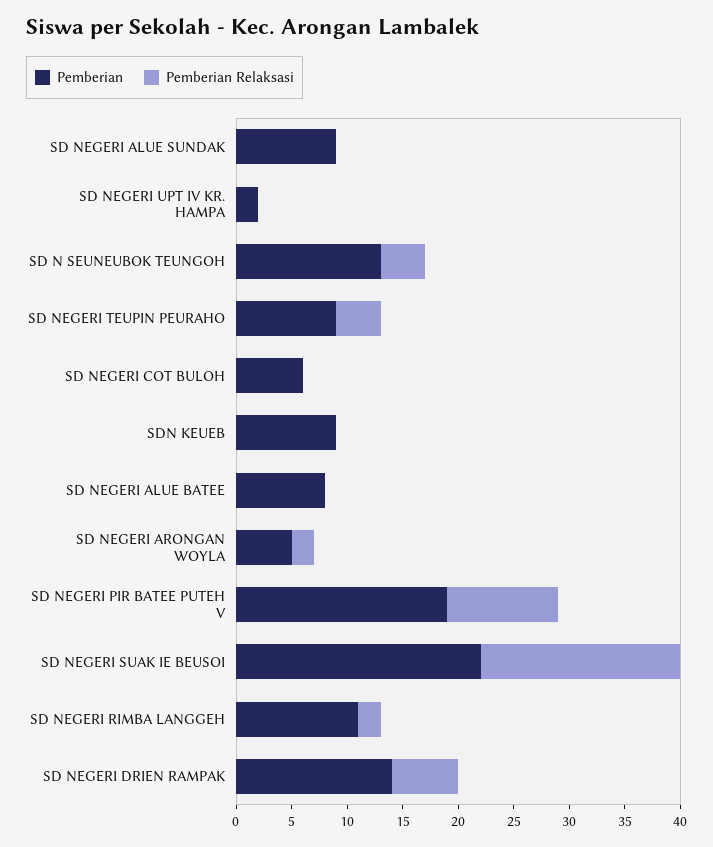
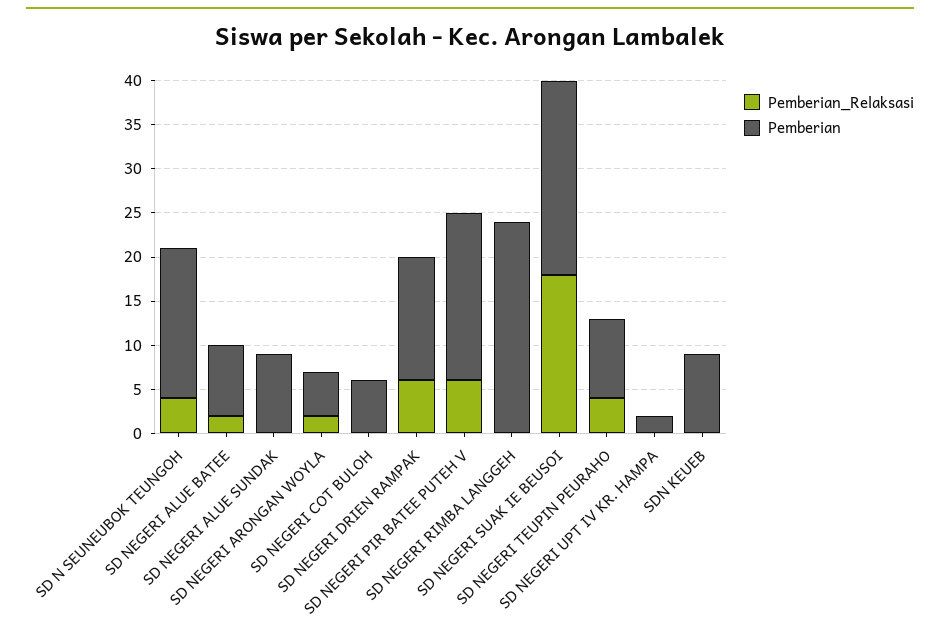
  {
    "Pemberian": {
      "SD NEGERI ALUE SUNDAK": 9,
      "SD NEGERI UPT IV KR. HAMPA": 2,
-     "SD N SEUNEUBOK TEUNGOH": 13,
+     "SD N SEUNEUBOK TEUNGOH": 17,
      "SD NEGERI TEUPIN PEURAHO": 9,
      "SD NEGERI COT BULOH": 6,
      "SDN KEUEB": 9,
      "SD NEGERI ALUE BATEE": 8,
      "SD NEGERI ARONGAN WOYLA": 5,
      "SD NEGERI PIR BATEE PUTEH V": 19,
      "SD NEGERI SUAK IE BEUSOI": 22,
-     "SD NEGERI RIMBA LANGGEH": 11,
+     "SD NEGERI RIMBA LANGGEH": 24,
      "SD NEGERI DRIEN RAMPAK": 14
    },
    "Pemberian Relaksasi": {
      "SD NEGERI ALUE SUNDAK": 0,
      "SD NEGERI UPT IV KR. HAMPA": 0,
      "SD N SEUNEUBOK TEUNGOH": 4,
      "SD NEGERI TEUPIN PEURAHO": 4,
      "SD NEGERI COT BULOH": 0,
      "SDN KEUEB": 0,
-     "SD NEGERI ALUE BATEE": 0,
+     "SD NEGERI ALUE BATEE": 2,
      "SD NEGERI ARONGAN WOYLA": 2,
-     "SD NEGERI PIR BATEE PUTEH V": 10,
+     "SD NEGERI PIR BATEE PUTEH V": 6,
      "SD NEGERI SUAK IE BEUSOI": 18,
-     "SD NEGERI RIMBA LANGGEH": 2,
+     "SD NEGERI RIMBA LANGGEH": 0,
      "SD NEGERI DRIEN RAMPAK": 6
    }
  }

